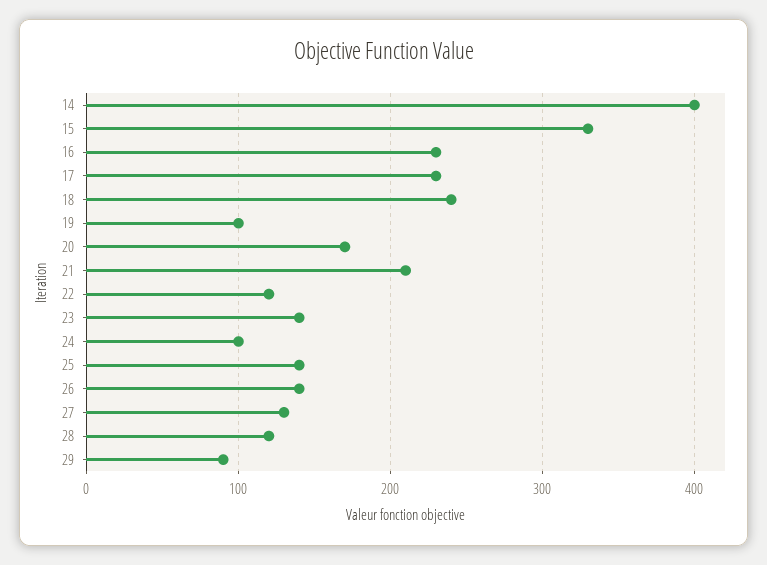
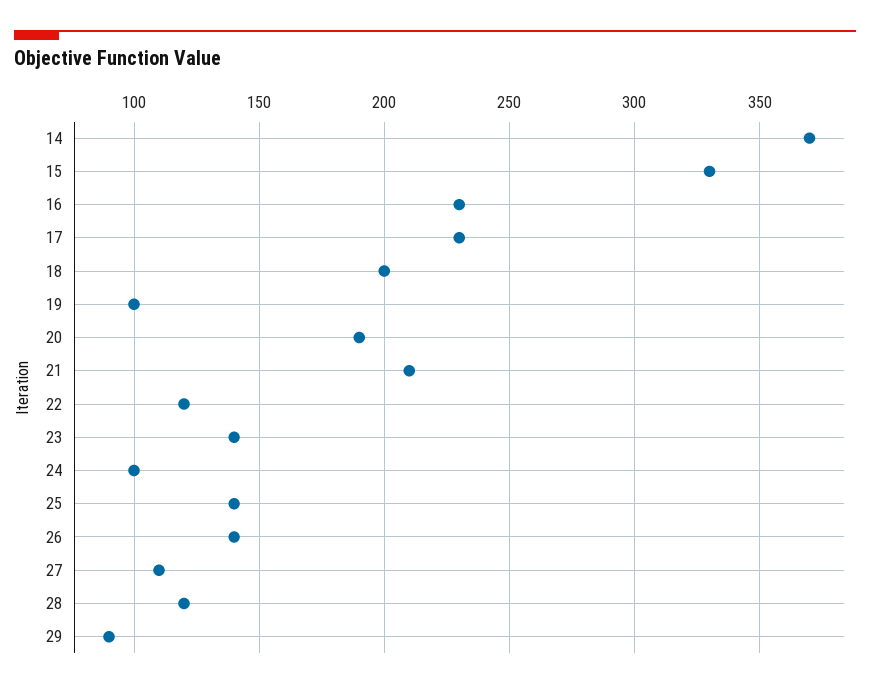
  {
-   "14": 400,
+   "14": 370,
    "15": 330,
    "16": 230,
    "17": 230,
-   "18": 240,
+   "18": 200,
    "19": 100,
-   "20": 170,
+   "20": 190,
    "21": 210,
    "22": 120,
    "23": 140,
    "24": 100,
    "25": 140,
    "26": 140,
-   "27": 130,
+   "27": 110,
    "28": 120,
    "29": 90
  }

